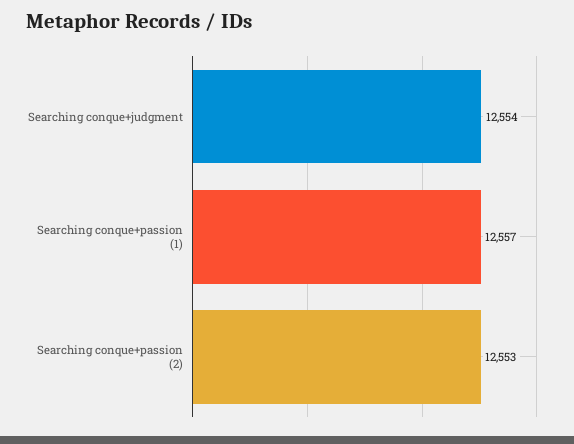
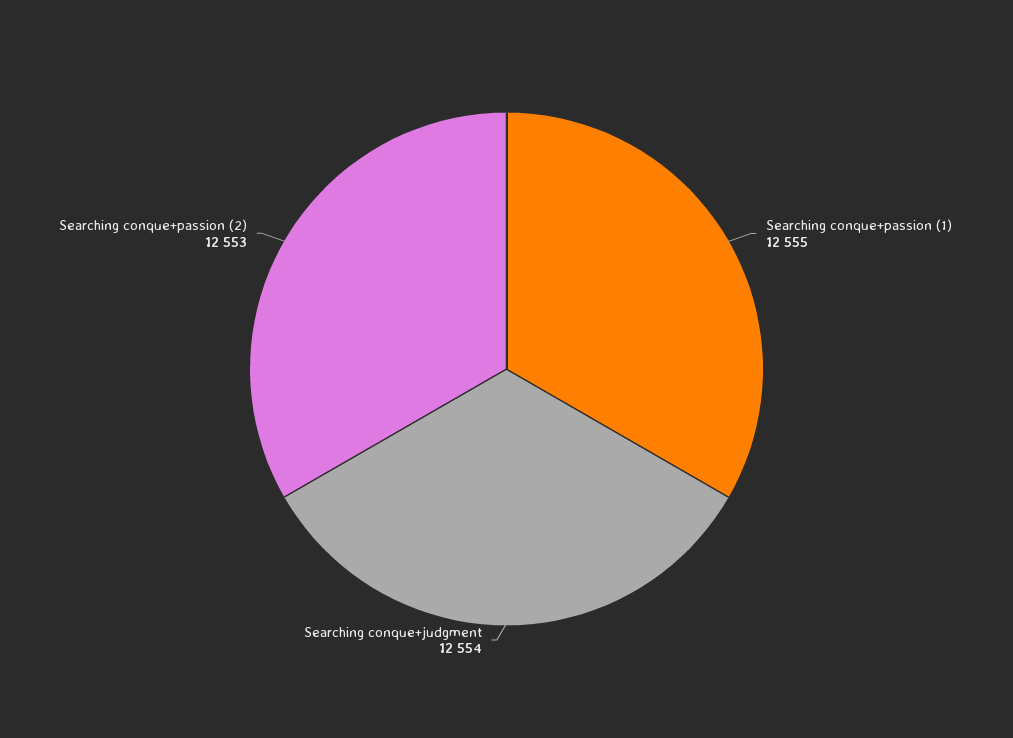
  {
    "Searching conque+judgment": 12554,
-   "Searching conque+passion (1)": 12557,
+   "Searching conque+passion (1)": 12555,
    "Searching conque+passion (2)": 12553
  }

